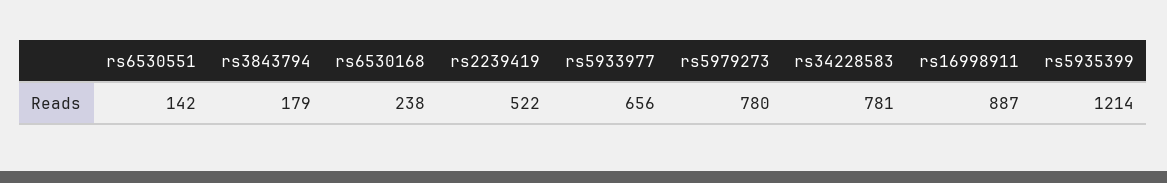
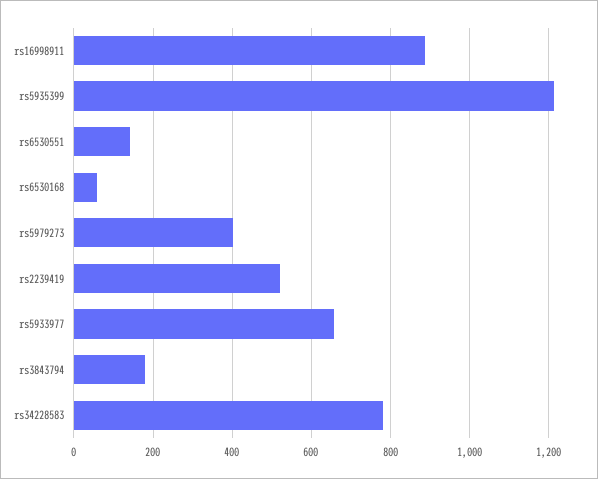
  {
    "rs6530551": 142,
    "rs3843794": 179,
-   "rs6530168": 238,
+   "rs6530168": 60,
    "rs2239419": 522,
    "rs5933977": 656,
-   "rs5979273": 780,
+   "rs5979273": 400,
    "rs34228583": 781,
    "rs16998911": 887,
    "rs5935399": 1214
  }

